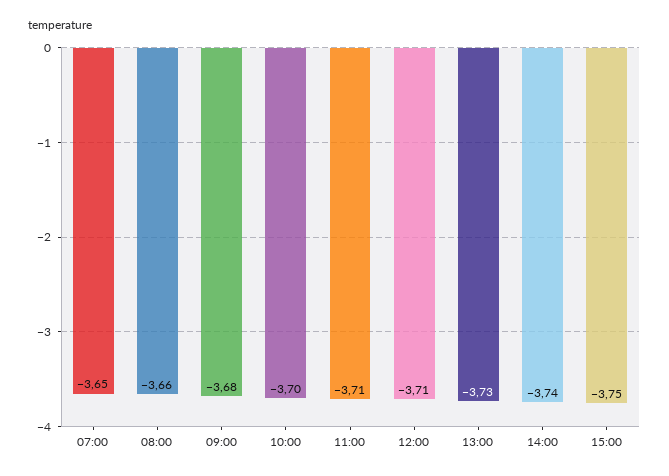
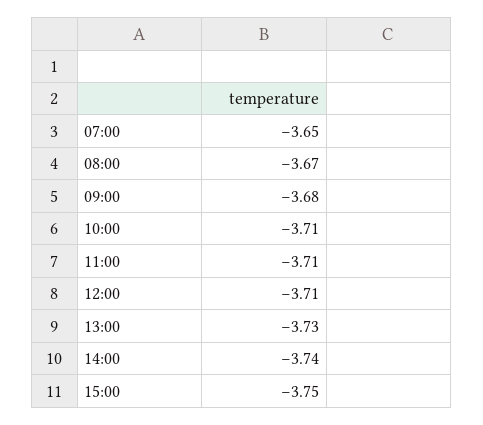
  {
    "07:00": -3.65,
-   "08:00": -3.66,
+   "08:00": -3.67,
    "09:00": -3.68,
-   "10:00": -3.7,
+   "10:00": -3.71,
    "11:00": -3.71,
    "12:00": -3.71,
    "13:00": -3.73,
    "14:00": -3.74,
    "15:00": -3.75
  }

